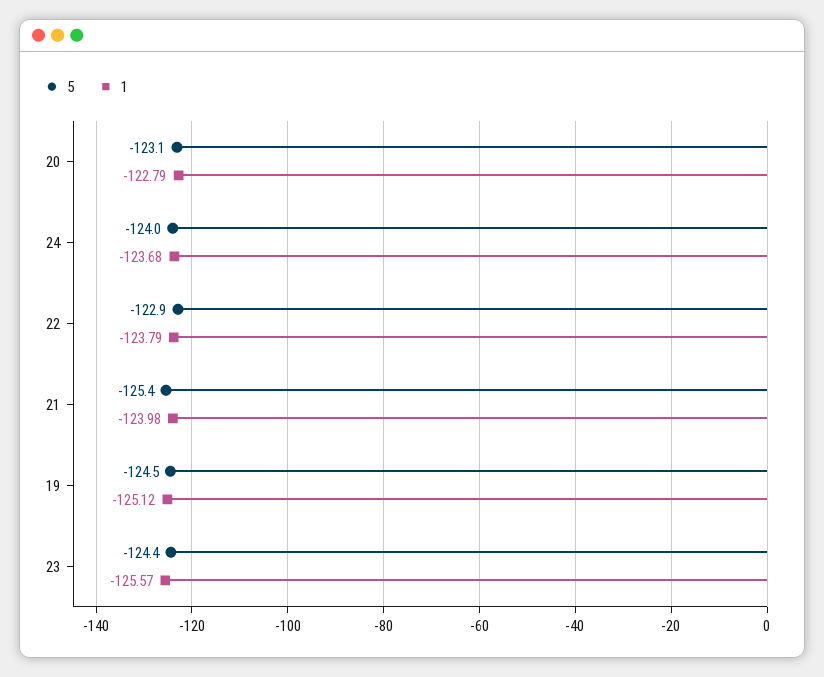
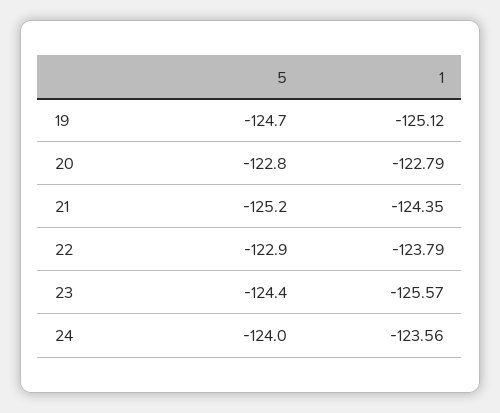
  {
    "5": {
-     "20": -123.1,
+     "20": -122.8,
      "24": -124,
      "22": -122.9,
-     "21": -125.4,
+     "21": -125.2,
-     "19": -124.5,
+     "19": -124.7,
      "23": -124.4
    },
    "1": {
      "20": -122.79,
-     "24": -123.68,
+     "24": -123.56,
      "22": -123.79,
-     "21": -123.98,
+     "21": -124.35,
      "19": -125.12,
      "23": -125.57
    }
  }

